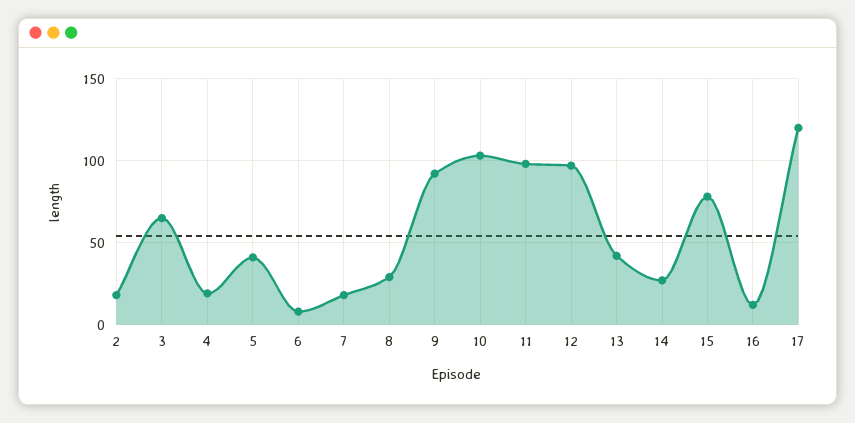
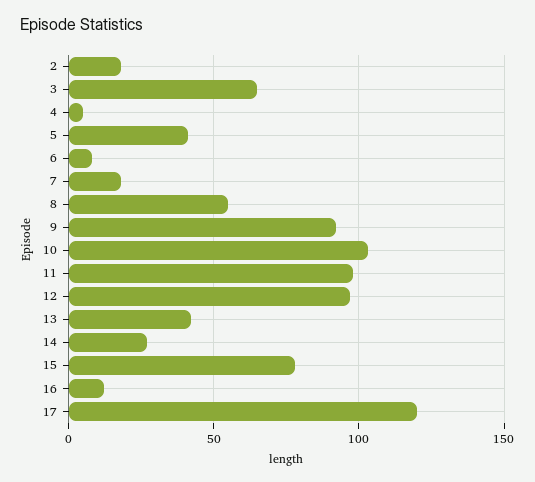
  {
    "2": 20,
    "3": 65,
-   "4": 20,
+   "4": 5,
    "5": 40,
    "6": 10,
    "7": 20,
-   "8": 30,
+   "8": 55,
    "9": 90,
    "10": 105,
    "11": 100,
    "12": 95,
    "13": 40,
    "14": 25,
    "15": 80,
    "16": 10,
    "17": 120
  }

